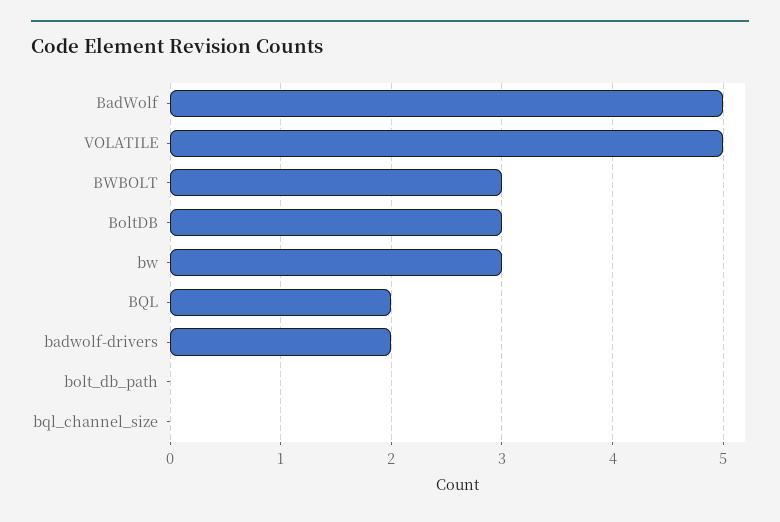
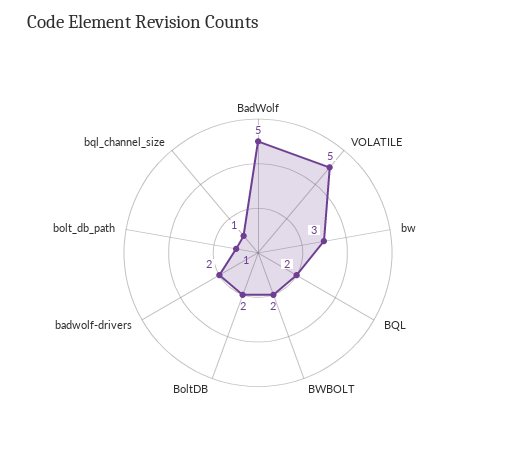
  {
    "BadWolf": 5,
    "VOLATILE": 5,
-   "BWBOLT": 3,
+   "BWBOLT": 2,
-   "BoltDB": 3,
+   "BoltDB": 2,
    "bw": 3,
    "BQL": 2,
    "badwolf-drivers": 2,
-   "bolt_db_path": 0,
+   "bolt_db_path": 1,
-   "bql_channel_size": 0
+   "bql_channel_size": 1
  }

